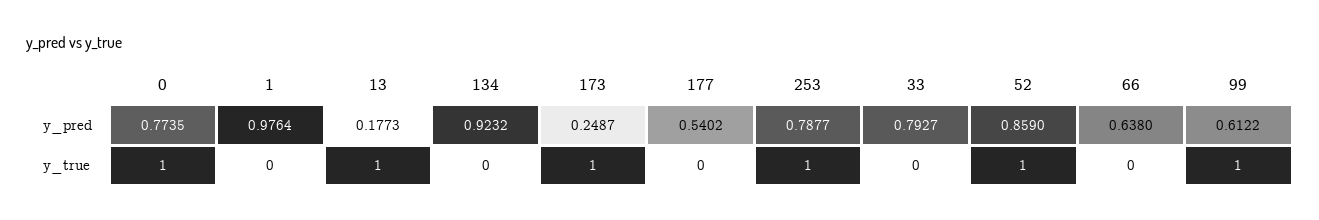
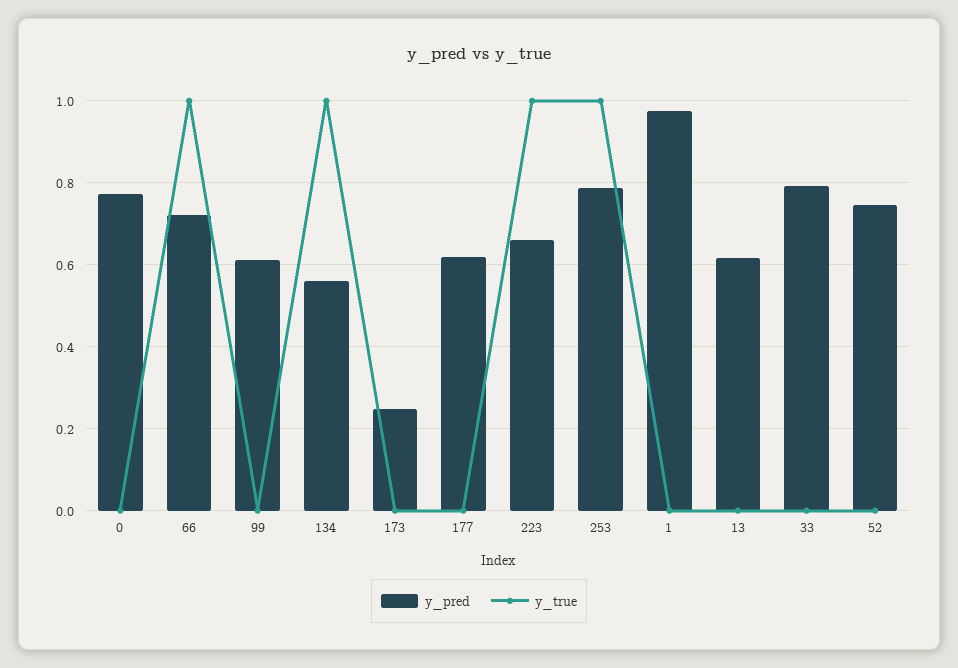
  {
    "y_pred": {
      "0": 0.7735,
      "1": 0.9764,
-     "13": 0.1773,
+     "13": 0.62,
-     "134": 0.9232,
+     "134": 0.56,
      "173": 0.2487,
-     "177": 0.5402,
+     "177": 0.62,
      "253": 0.7877,
      "33": 0.7927,
-     "52": 0.859,
+     "52": 0.74,
-     "66": 0.638,
+     "66": 0.72,
-     "99": 0.6122
+     "99": 0.6122,
+     "223": 0.66
    },
    "y_true": {
-     "0": 1,
+     "0": 0,
      "1": 0,
-     "13": 1,
+     "13": 0,
-     "134": 0,
+     "134": 1,
-     "173": 1,
+     "173": 0,
      "177": 0,
      "253": 1,
      "33": 0,
-     "52": 1,
+     "52": 0,
-     "66": 0,
+     "66": 1,
-     "99": 1
+     "99": 0,
+     "223": 1
    }
  }

